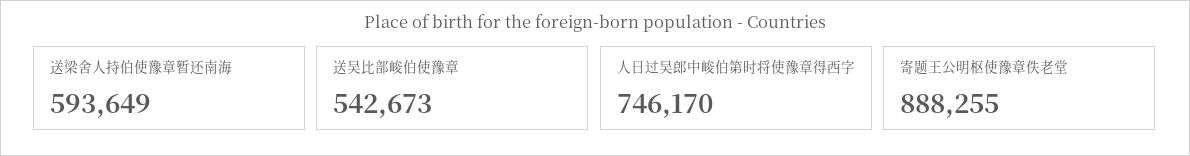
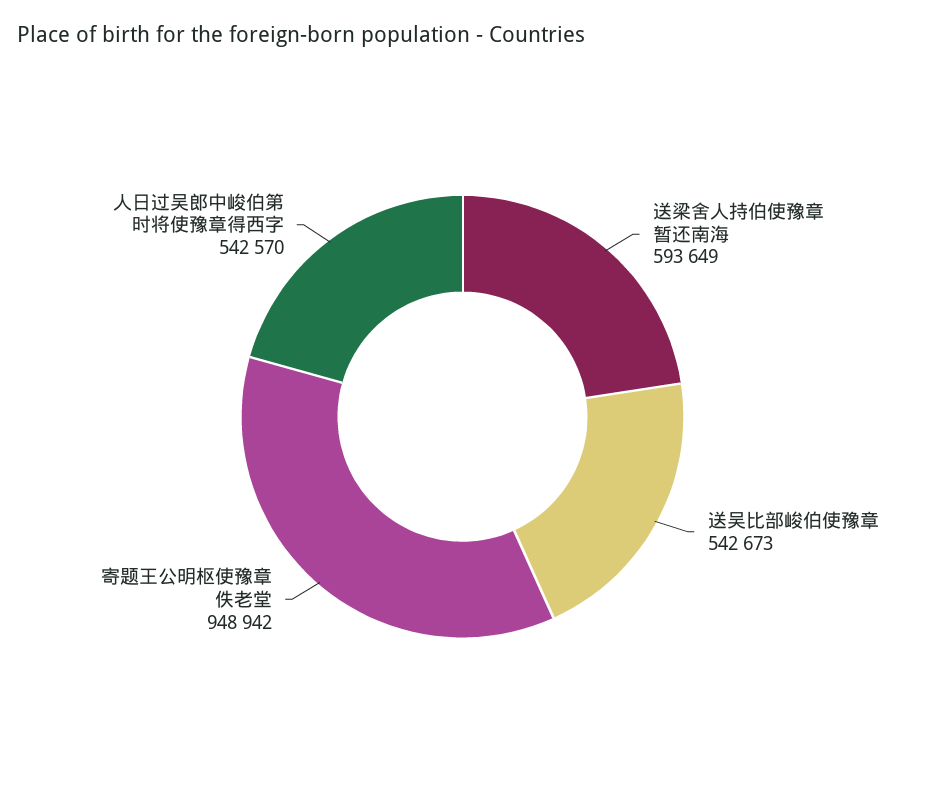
  {
    "送梁舍人持伯使豫章暂还南海": 593649,
    "送吴比部峻伯使豫章": 542673,
-   "人日过吴郎中峻伯第时将使豫章得西字": 746170,
+   "人日过吴郎中峻伯第时将使豫章得西字": 542570,
-   "寄题王公明枢使豫章佚老堂": 888255
+   "寄题王公明枢使豫章佚老堂": 948942
  }

